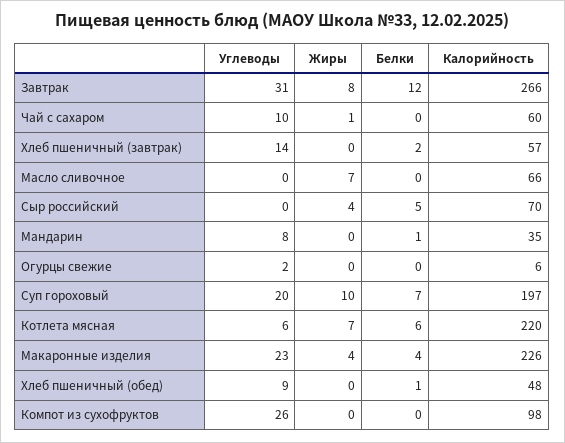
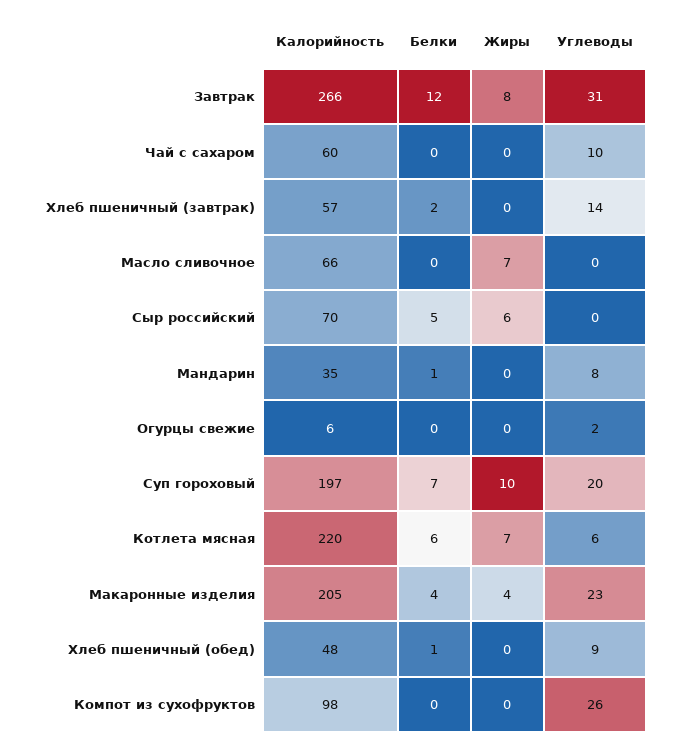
  {
    "Углеводы": {
      "Завтрак": 31,
      "Чай с сахаром": 10,
      "Хлеб пшеничный (завтрак)": 14,
      "Масло сливочное": 0,
      "Сыр российский": 0,
      "Мандарин": 8,
      "Огурцы свежие": 2,
      "Суп гороховый": 20,
      "Котлета мясная": 6,
      "Макаронные изделия": 23,
      "Хлеб пшеничный (обед)": 9,
      "Компот из сухофруктов": 26
    },
    "Жиры": {
      "Завтрак": 8,
-     "Чай с сахаром": 1,
+     "Чай с сахаром": 0,
      "Хлеб пшеничный (завтрак)": 0,
      "Масло сливочное": 7,
-     "Сыр российский": 4,
+     "Сыр российский": 6,
      "Мандарин": 0,
      "Огурцы свежие": 0,
      "Суп гороховый": 10,
      "Котлета мясная": 7,
      "Макаронные изделия": 4,
      "Хлеб пшеничный (обед)": 0,
      "Компот из сухофруктов": 0
    },
    "Белки": {
      "Завтрак": 12,
      "Чай с сахаром": 0,
      "Хлеб пшеничный (завтрак)": 2,
      "Масло сливочное": 0,
      "Сыр российский": 5,
      "Мандарин": 1,
      "Огурцы свежие": 0,
      "Суп гороховый": 7,
      "Котлета мясная": 6,
      "Макаронные изделия": 4,
      "Хлеб пшеничный (обед)": 1,
      "Компот из сухофруктов": 0
    },
    "Калорийность": {
      "Завтрак": 266,
      "Чай с сахаром": 60,
      "Хлеб пшеничный (завтрак)": 57,
      "Масло сливочное": 66,
      "Сыр российский": 70,
      "Мандарин": 35,
      "Огурцы свежие": 6,
      "Суп гороховый": 197,
      "Котлета мясная": 220,
-     "Макаронные изделия": 226,
+     "Макаронные изделия": 205,
      "Хлеб пшеничный (обед)": 48,
      "Компот из сухофруктов": 98
    }
  }

